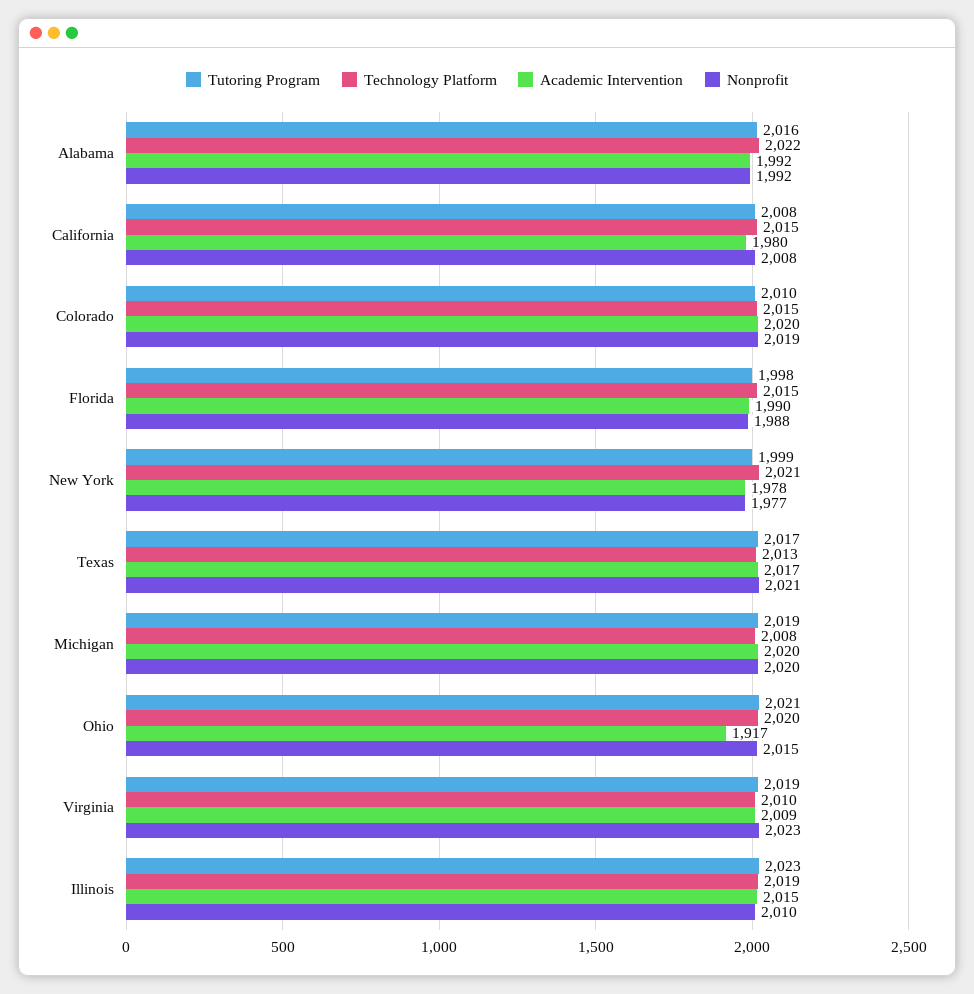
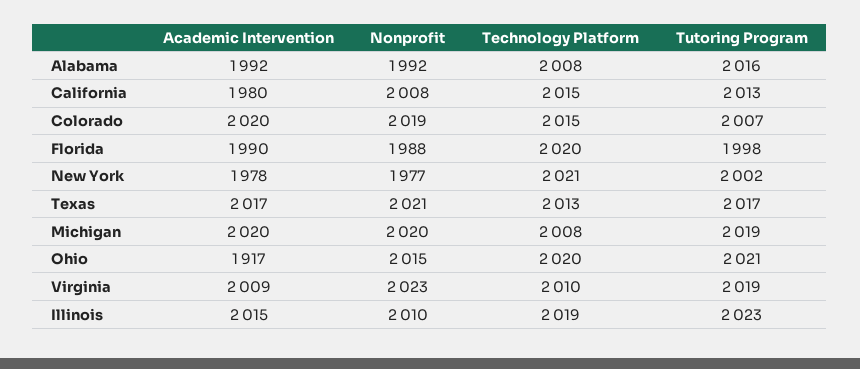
  {
    "Tutoring Program": {
      "Alabama": 2016,
-     "California": 2008,
+     "California": 2013,
-     "Colorado": 2010,
+     "Colorado": 2007,
      "Florida": 1998,
-     "New York": 1999,
+     "New York": 2002,
      "Texas": 2017,
      "Michigan": 2019,
      "Ohio": 2021,
      "Virginia": 2019,
      "Illinois": 2023
    },
    "Technology Platform": {
-     "Alabama": 2022,
+     "Alabama": 2008,
      "California": 2015,
      "Colorado": 2015,
-     "Florida": 2015,
+     "Florida": 2020,
      "New York": 2021,
      "Texas": 2013,
      "Michigan": 2008,
      "Ohio": 2020,
      "Virginia": 2010,
      "Illinois": 2019
    },
    "Academic Intervention": {
      "Alabama": 1992,
      "California": 1980,
      "Colorado": 2020,
      "Florida": 1990,
      "New York": 1978,
      "Texas": 2017,
      "Michigan": 2020,
      "Ohio": 1917,
      "Virginia": 2009,
      "Illinois": 2015
    },
    "Nonprofit": {
      "Alabama": 1992,
      "California": 2008,
      "Colorado": 2019,
      "Florida": 1988,
      "New York": 1977,
      "Texas": 2021,
      "Michigan": 2020,
      "Ohio": 2015,
      "Virginia": 2023,
      "Illinois": 2010
    }
  }

